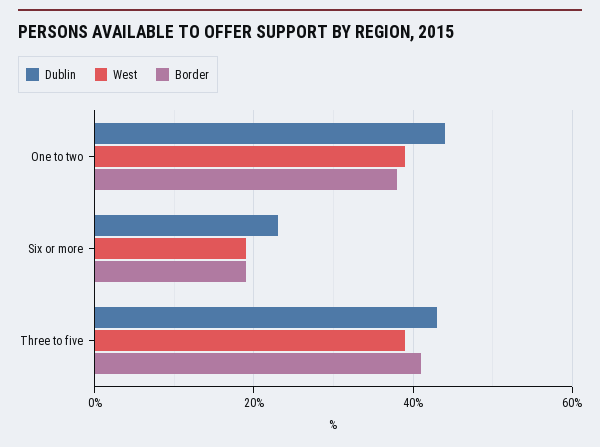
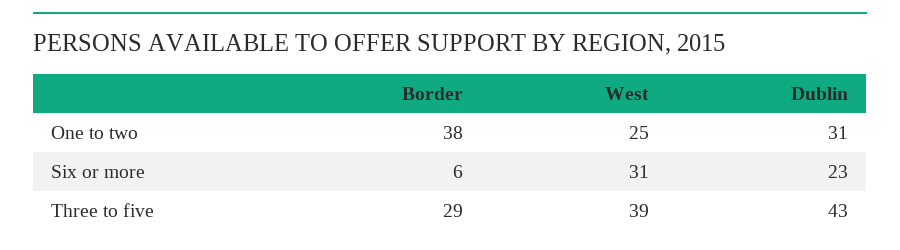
  {
    "Dublin": {
-     "One to two": 45,
+     "One to two": 31,
      "Six or more": 23,
      "Three to five": 43
    },
    "West": {
-     "One to two": 40,
+     "One to two": 25,
-     "Six or more": 20,
+     "Six or more": 31,
      "Three to five": 39
    },
    "Border": {
      "One to two": 38,
-     "Six or more": 20,
+     "Six or more": 6,
-     "Three to five": 40
+     "Three to five": 29
    }
  }

